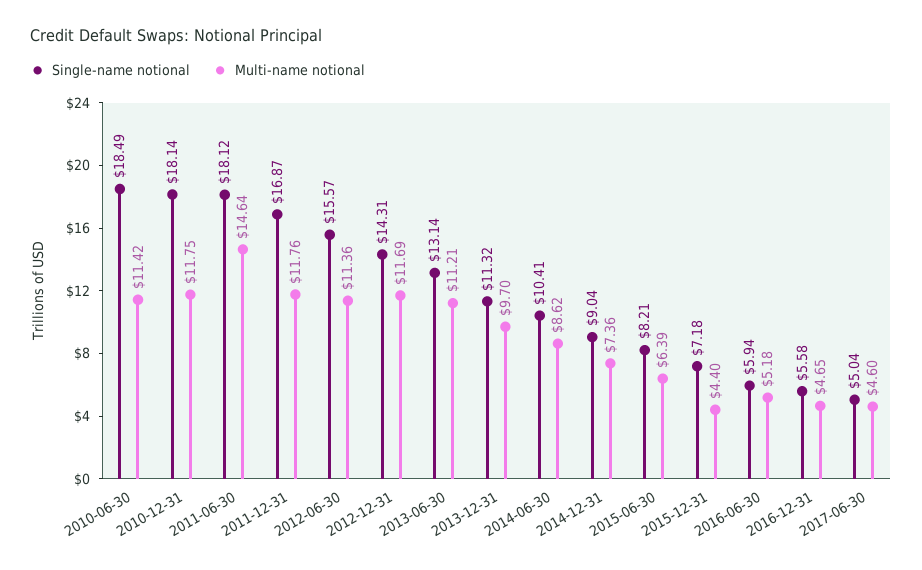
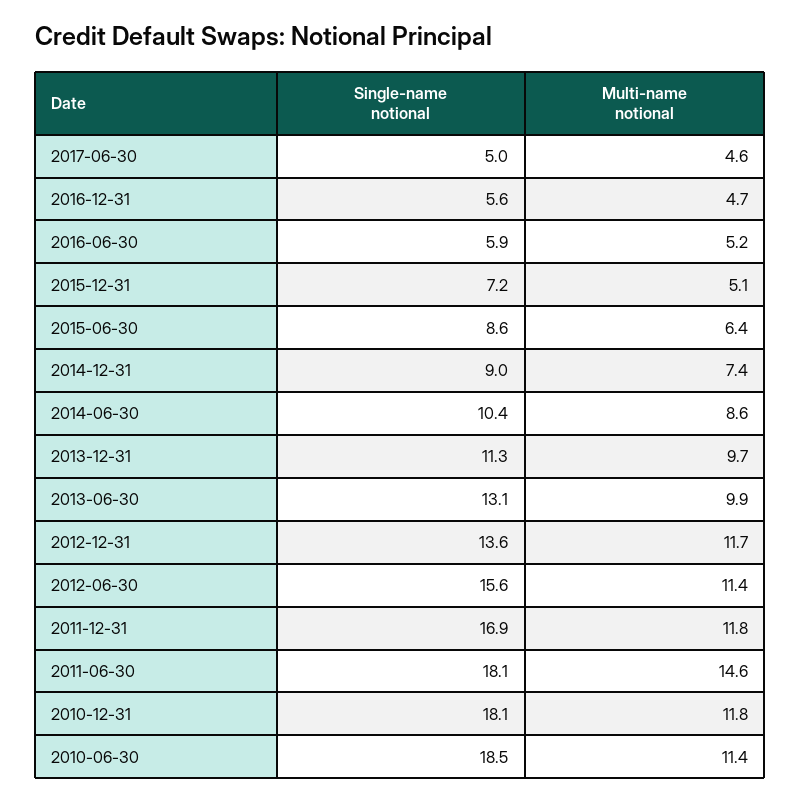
  {
    "Single-name notional": {
      "2010-06-30": 18.49,
      "2010-12-31": 18.14,
      "2011-06-30": 18.12,
      "2011-12-31": 16.87,
      "2012-06-30": 15.57,
-     "2012-12-31": 14.31,
+     "2012-12-31": 13.6,
      "2013-06-30": 13.14,
      "2013-12-31": 11.32,
      "2014-06-30": 10.41,
      "2014-12-31": 9.04,
-     "2015-06-30": 8.21,
+     "2015-06-30": 8.6,
      "2015-12-31": 7.18,
      "2016-06-30": 5.94,
      "2016-12-31": 5.58,
      "2017-06-30": 5.04
    },
    "Multi-name notional": {
      "2010-06-30": 11.42,
      "2010-12-31": 11.75,
      "2011-06-30": 14.64,
      "2011-12-31": 11.76,
      "2012-06-30": 11.36,
      "2012-12-31": 11.69,
-     "2013-06-30": 11.21,
+     "2013-06-30": 9.9,
      "2013-12-31": 9.7,
      "2014-06-30": 8.62,
      "2014-12-31": 7.36,
      "2015-06-30": 6.39,
-     "2015-12-31": 4.4,
+     "2015-12-31": 5.1,
      "2016-06-30": 5.18,
      "2016-12-31": 4.65,
      "2017-06-30": 4.6
    }
  }

